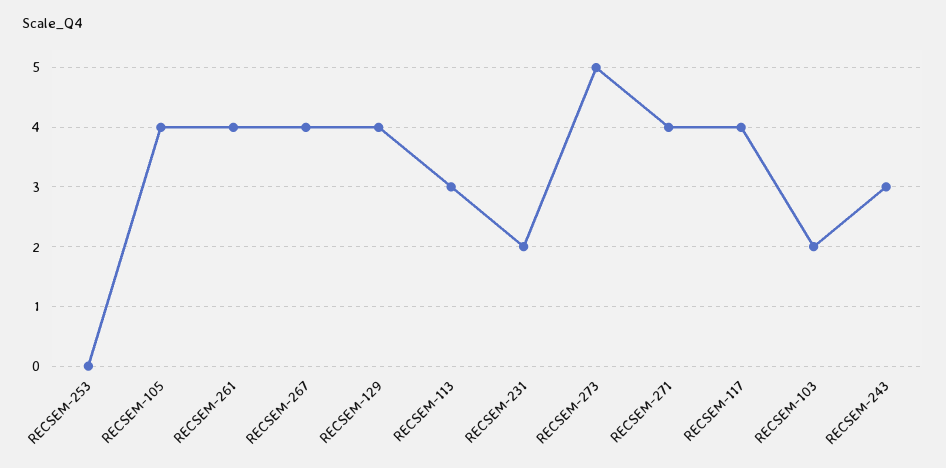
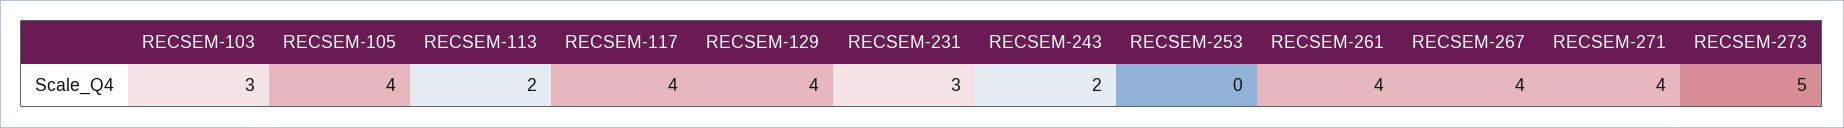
  {
    "RECSEM-253": 0,
    "RECSEM-105": 4,
    "RECSEM-261": 4,
    "RECSEM-267": 4,
    "RECSEM-129": 4,
-   "RECSEM-113": 3,
+   "RECSEM-113": 2,
-   "RECSEM-231": 2,
+   "RECSEM-231": 3,
    "RECSEM-273": 5,
    "RECSEM-271": 4,
    "RECSEM-117": 4,
-   "RECSEM-103": 2,
+   "RECSEM-103": 3,
-   "RECSEM-243": 3
+   "RECSEM-243": 2
  }

